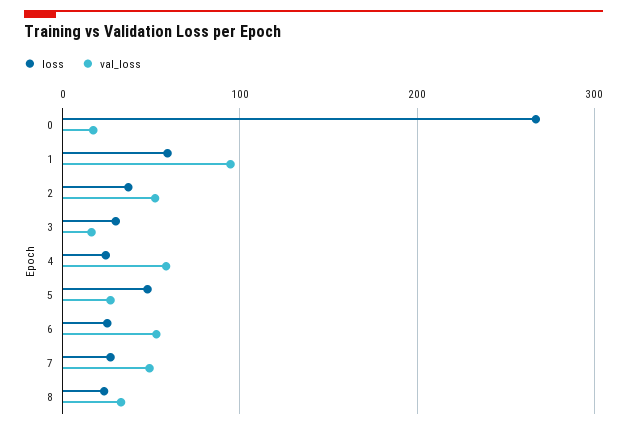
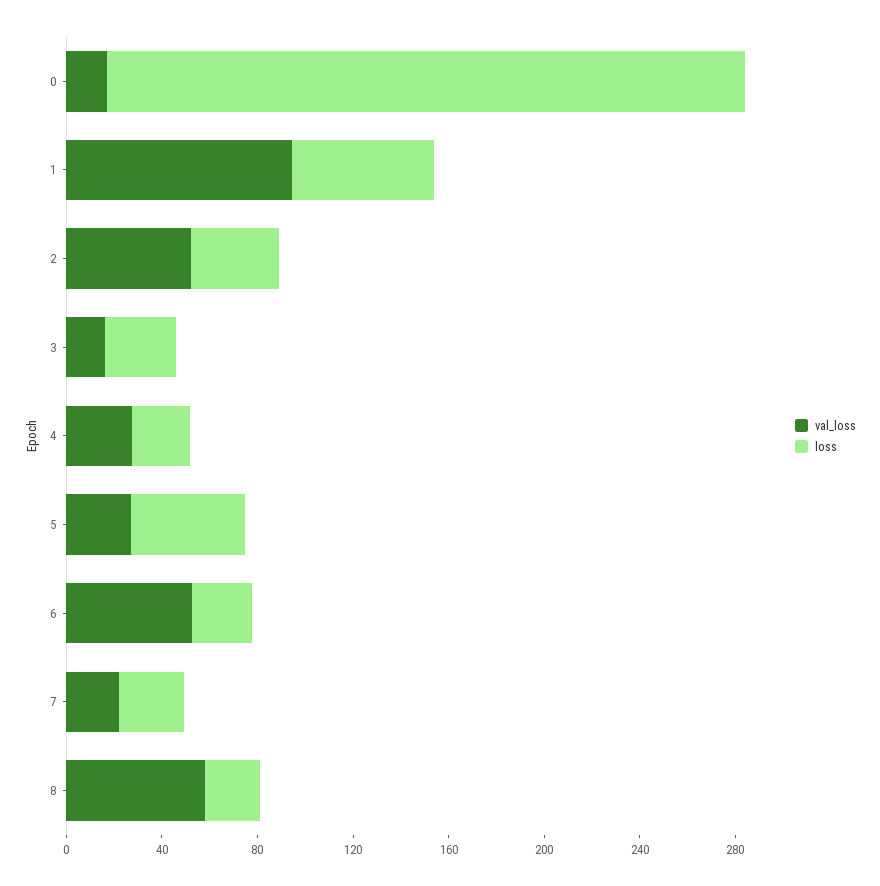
  {
    "loss": {
      "0": 270,
      "1": 60,
      "2": 40,
      "3": 30,
      "4": 20,
      "5": 50,
      "6": 30,
      "7": 30,
      "8": 20
    },
    "val_loss": {
      "0": 20,
      "1": 90,
      "2": 50,
      "3": 20,
-     "4": 60,
+     "4": 30,
      "5": 30,
      "6": 50,
-     "7": 50,
+     "7": 20,
-     "8": 30
+     "8": 60
    }
  }

